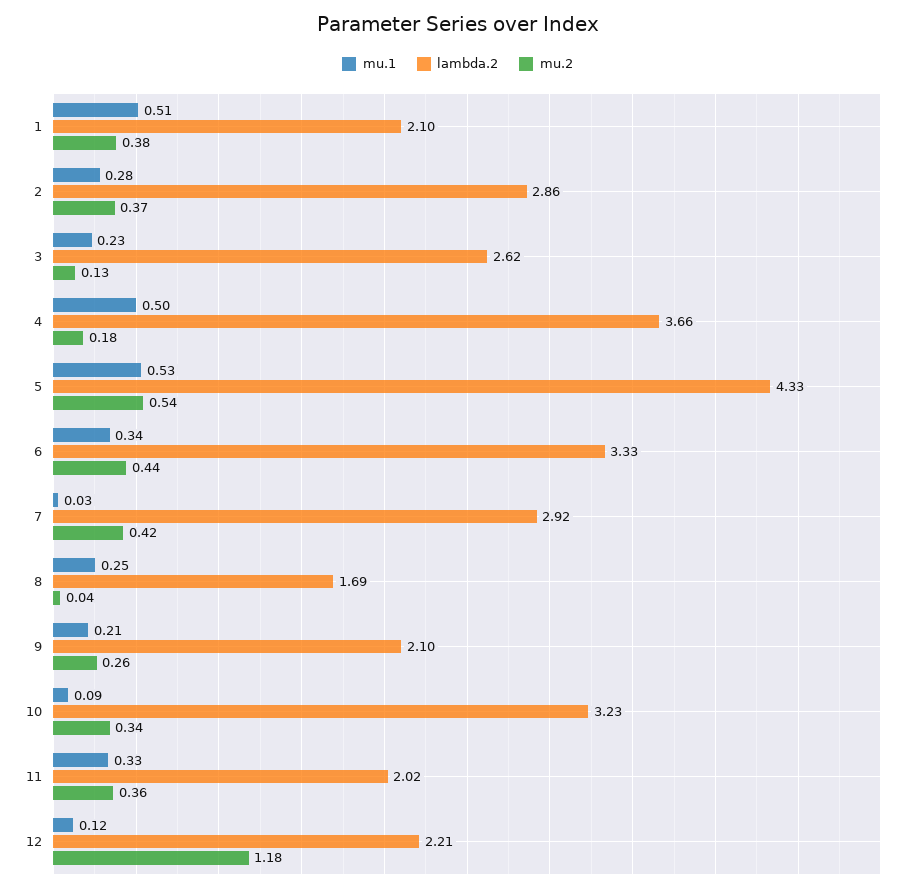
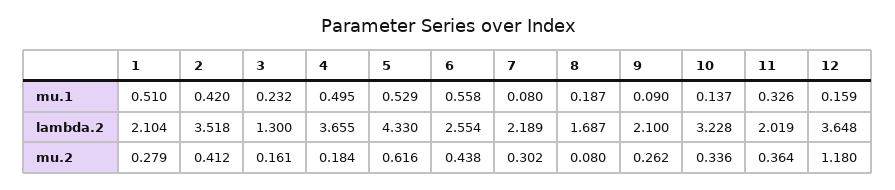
  {
    "mu.1": {
      "1": 0.51,
-     "2": 0.28,
+     "2": 0.42,
      "3": 0.232,
      "4": 0.495,
      "5": 0.529,
-     "6": 0.34,
+     "6": 0.558,
-     "7": 0.03,
+     "7": 0.08,
-     "8": 0.25,
+     "8": 0.187,
-     "9": 0.21,
+     "9": 0.09,
-     "10": 0.09,
+     "10": 0.137,
      "11": 0.326,
-     "12": 0.12
+     "12": 0.159
    },
    "lambda.2": {
      "1": 2.104,
-     "2": 2.86,
+     "2": 3.518,
-     "3": 2.62,
+     "3": 1.3,
      "4": 3.655,
      "5": 4.33,
-     "6": 3.33,
+     "6": 2.554,
-     "7": 2.92,
+     "7": 2.189,
      "8": 1.687,
      "9": 2.1,
      "10": 3.228,
      "11": 2.019,
-     "12": 2.21
+     "12": 3.648
    },
    "mu.2": {
-     "1": 0.38,
+     "1": 0.279,
-     "2": 0.37,
+     "2": 0.412,
-     "3": 0.13,
+     "3": 0.161,
      "4": 0.184,
-     "5": 0.54,
+     "5": 0.616,
      "6": 0.438,
-     "7": 0.42,
+     "7": 0.302,
-     "8": 0.04,
+     "8": 0.08,
      "9": 0.262,
      "10": 0.336,
      "11": 0.364,
      "12": 1.18
    }
  }

